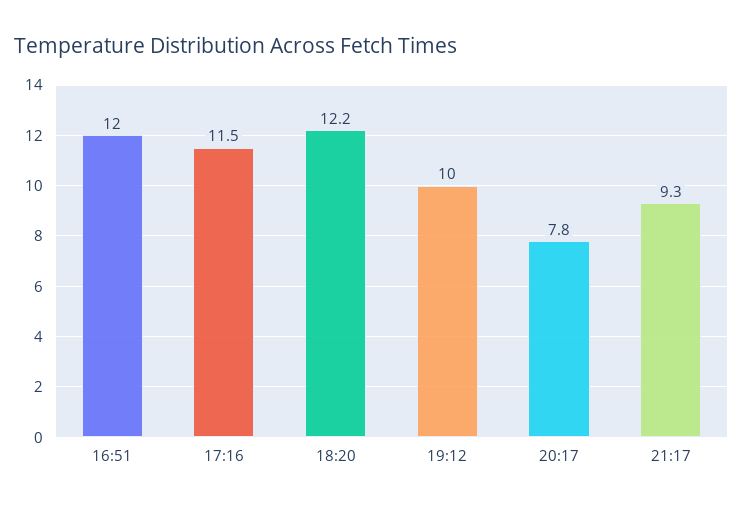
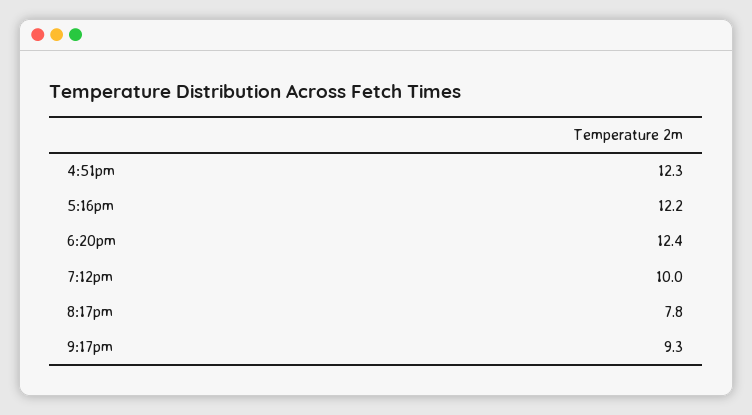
  {
-   "16:51": 12,
+   "16:51": 12.3,
-   "17:16": 11.5,
+   "17:16": 12.2,
-   "18:20": 12.2,
+   "18:20": 12.4,
    "19:12": 10,
    "20:17": 7.8,
    "21:17": 9.3
  }

